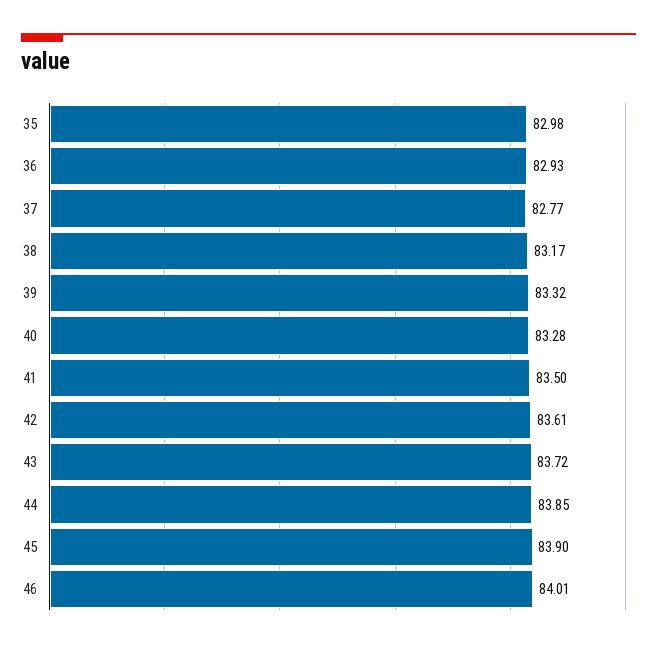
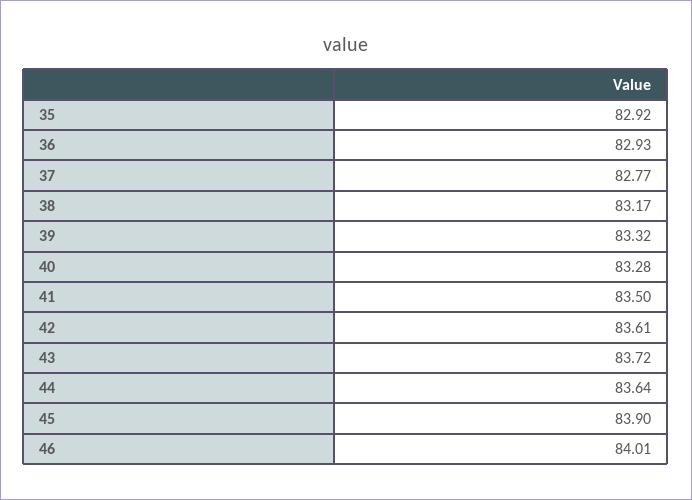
  {
-   "35": 82.98,
+   "35": 82.92,
    "36": 82.93,
    "37": 82.77,
    "38": 83.17,
    "39": 83.32,
    "40": 83.28,
    "41": 83.5,
    "42": 83.61,
    "43": 83.72,
-   "44": 83.85,
+   "44": 83.64,
    "45": 83.9,
    "46": 84.01
  }

